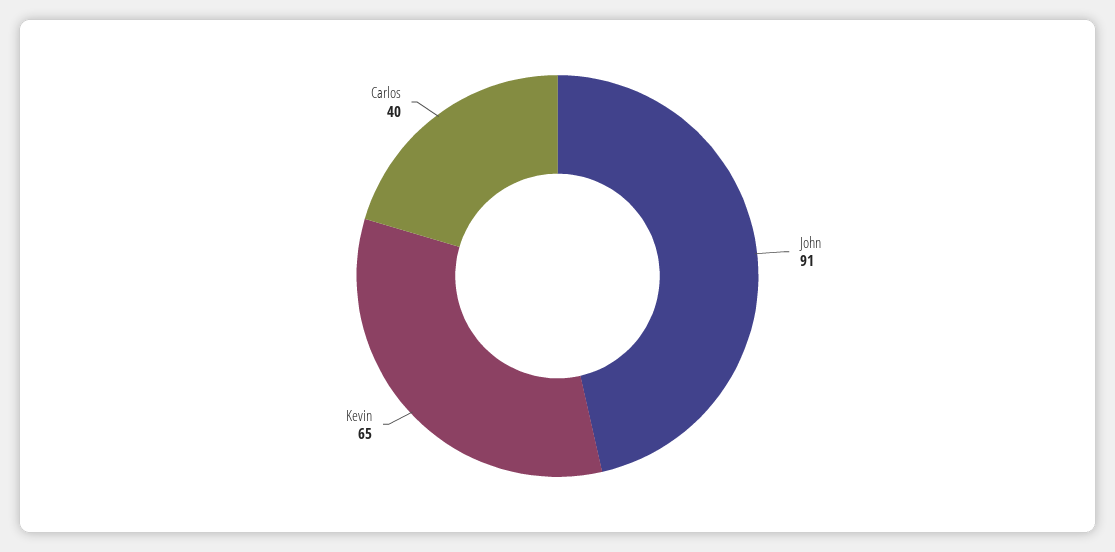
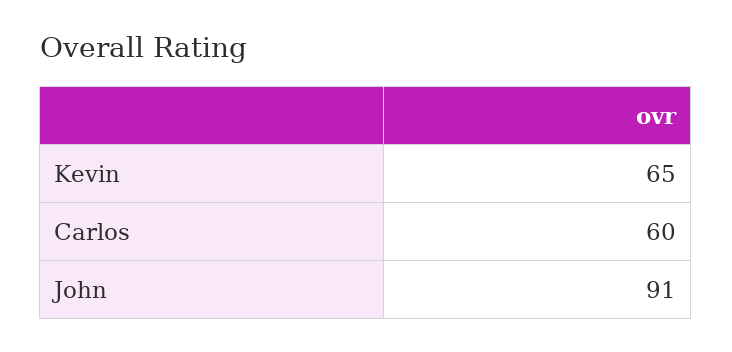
  {
    "John": 91,
    "Kevin": 65,
-   "Carlos": 40
+   "Carlos": 60
  }

